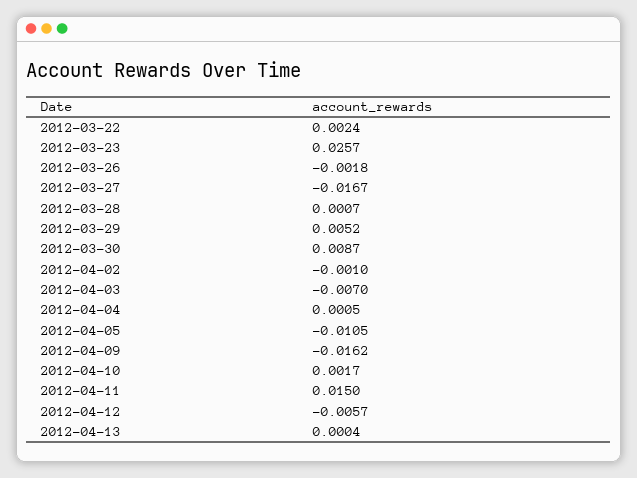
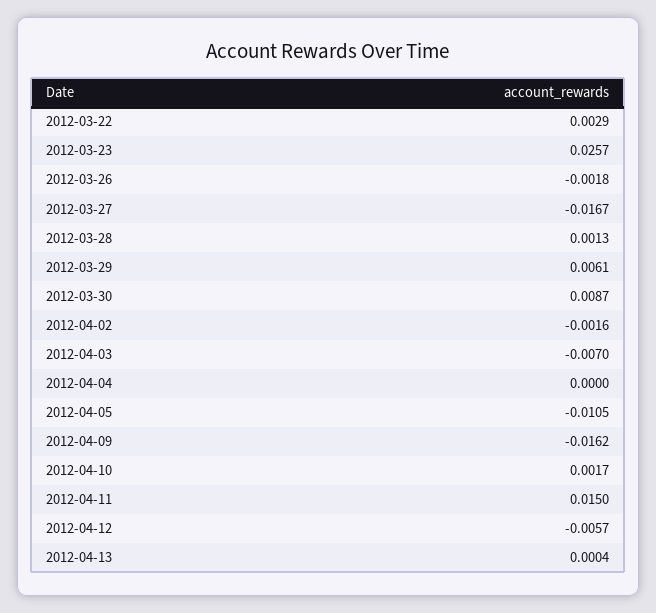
  {
-   "2012-03-22": 0.0024,
+   "2012-03-22": 0.0029,
    "2012-03-23": 0.0257,
    "2012-03-26": -0.0018,
    "2012-03-27": -0.0167,
-   "2012-03-28": 0.0007,
+   "2012-03-28": 0.0013,
-   "2012-03-29": 0.0052,
+   "2012-03-29": 0.0061,
    "2012-03-30": 0.0087,
-   "2012-04-02": -0.001,
+   "2012-04-02": -0.0016,
    "2012-04-03": -0.007,
-   "2012-04-04": 0.0005,
+   "2012-04-04": 0,
    "2012-04-05": -0.0105,
    "2012-04-09": -0.0162,
    "2012-04-10": 0.0017,
    "2012-04-11": 0.015,
    "2012-04-12": -0.0057,
    "2012-04-13": 0.0004
  }

